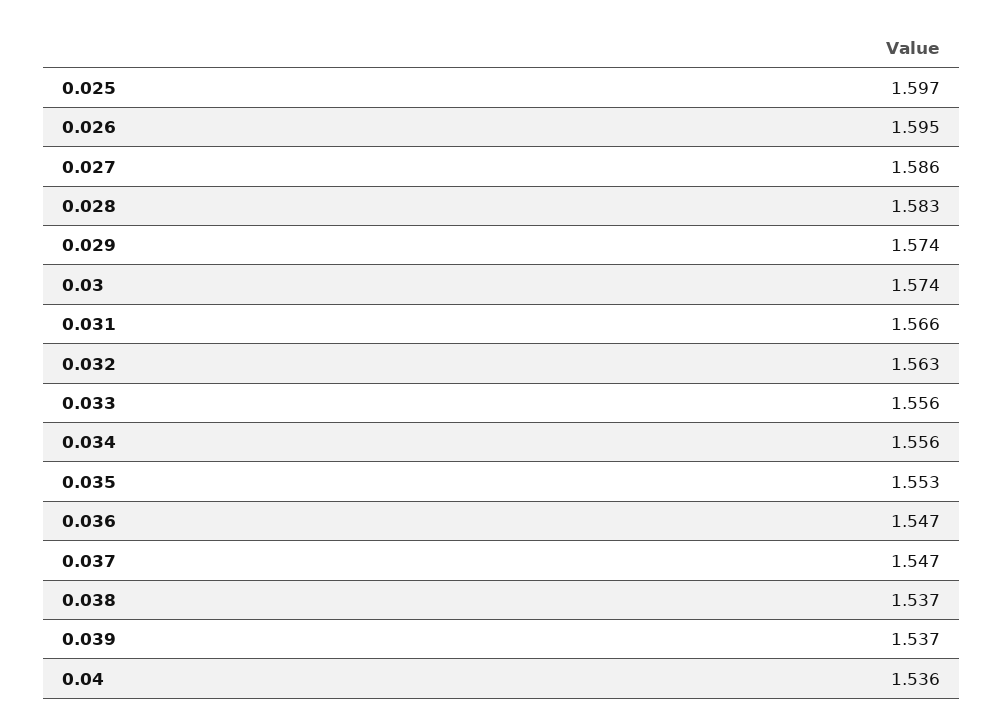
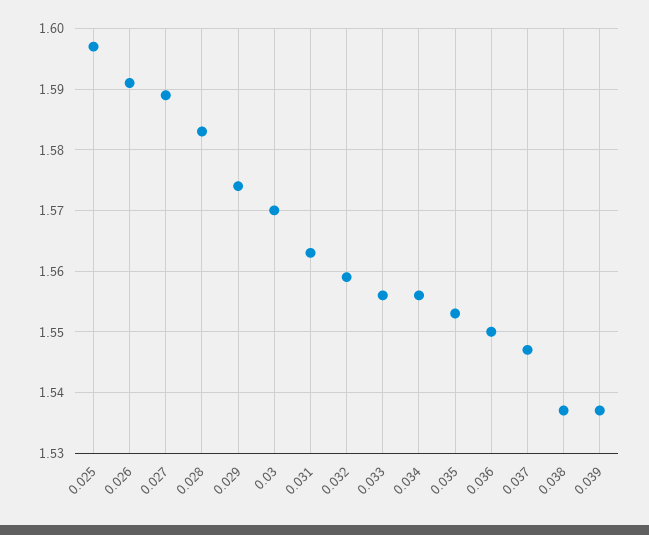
  {
    "0.025": 1.597,
-   "0.026": 1.595,
+   "0.026": 1.591,
-   "0.027": 1.586,
+   "0.027": 1.589,
    "0.028": 1.583,
    "0.029": 1.574,
-   "0.03": 1.574,
+   "0.03": 1.57,
-   "0.031": 1.566,
+   "0.031": 1.563,
-   "0.032": 1.563,
+   "0.032": 1.559,
    "0.033": 1.556,
    "0.034": 1.556,
    "0.035": 1.553,
-   "0.036": 1.547,
+   "0.036": 1.55,
    "0.037": 1.547,
    "0.038": 1.537,
-   "0.039": 1.537,
+   "0.039": 1.537
-   "0.04": 1.536
  }

